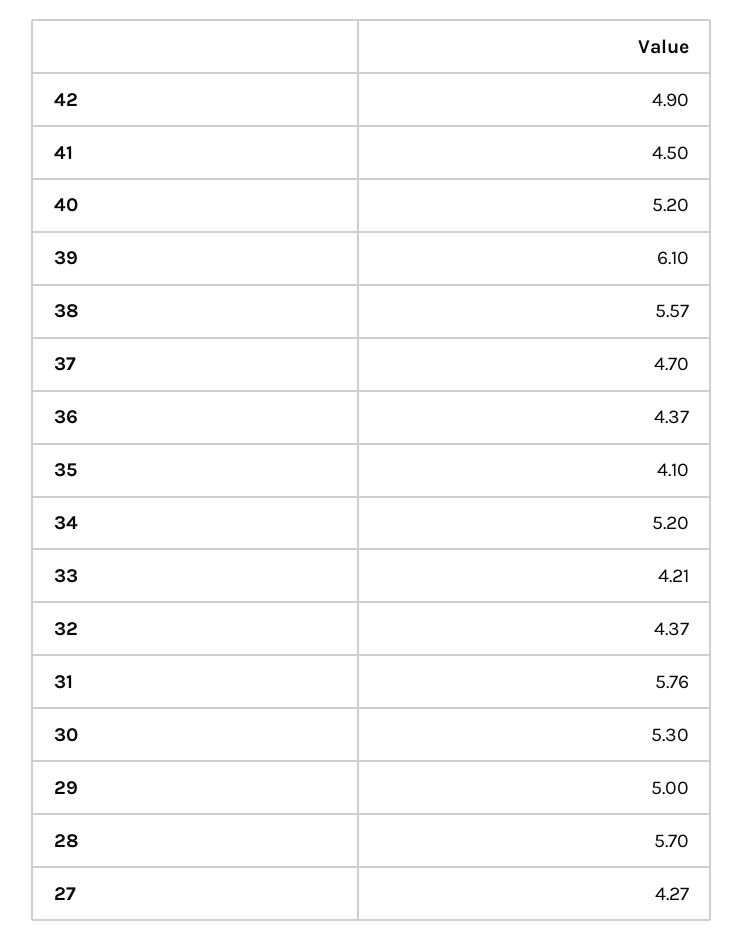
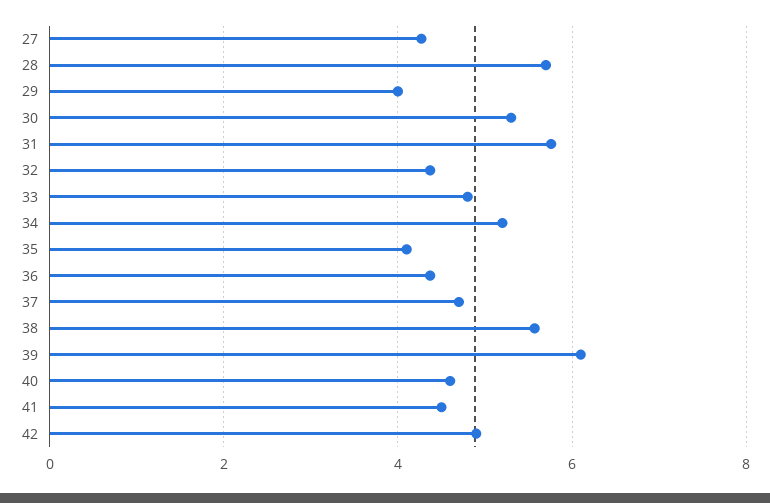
  {
    "42": 4.9,
    "41": 4.5,
-   "40": 5.2,
+   "40": 4.6,
    "39": 6.1,
    "38": 5.57,
    "37": 4.7,
    "36": 4.37,
    "35": 4.1,
    "34": 5.2,
-   "33": 4.21,
+   "33": 4.8,
    "32": 4.37,
    "31": 5.76,
    "30": 5.3,
-   "29": 5,
+   "29": 4,
    "28": 5.7,
    "27": 4.27
  }

